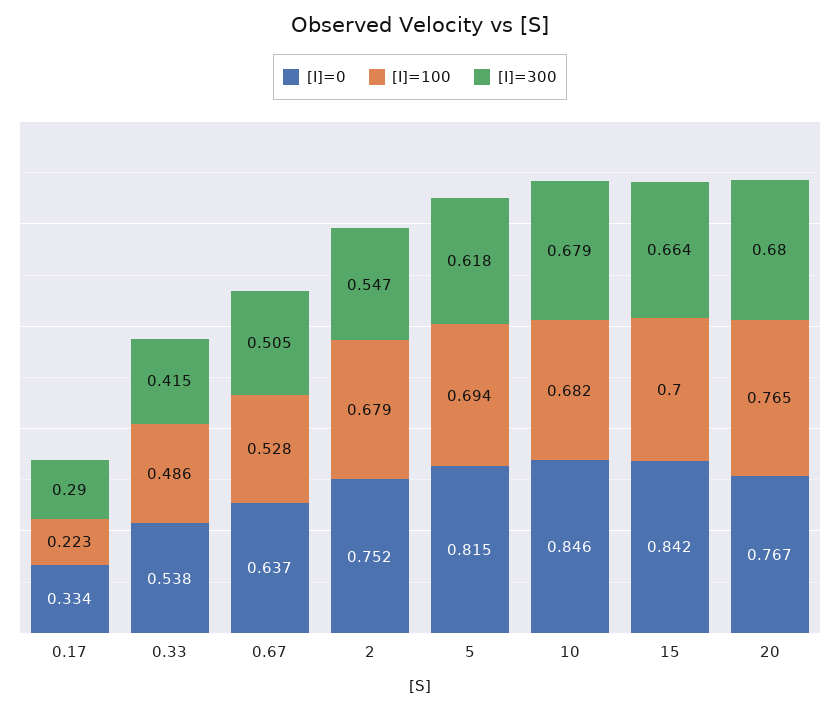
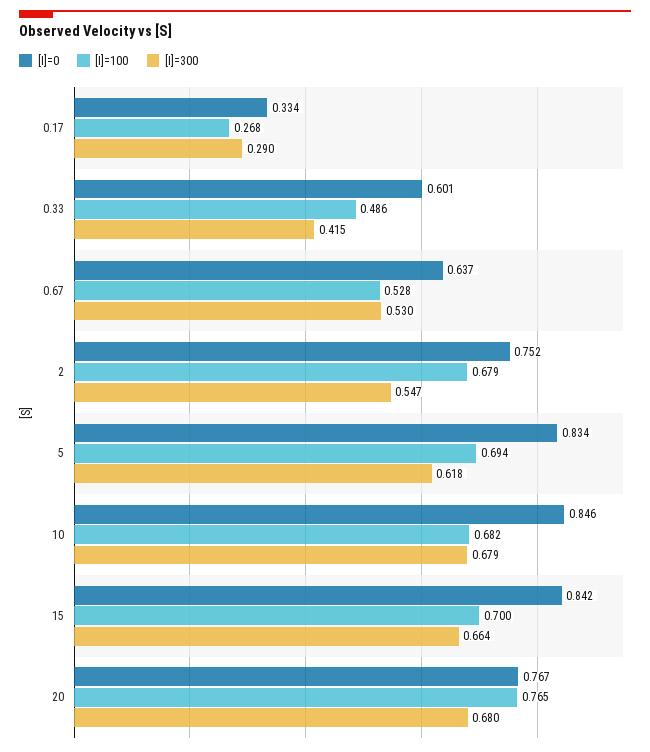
  {
    "[I]=0": {
      "0.17": 0.334,
-     "0.33": 0.538,
+     "0.33": 0.601,
      "0.67": 0.637,
      "2": 0.752,
-     "5": 0.815,
+     "5": 0.834,
      "10": 0.846,
      "15": 0.842,
      "20": 0.767
    },
    "[I]=100": {
-     "0.17": 0.223,
+     "0.17": 0.268,
      "0.33": 0.486,
      "0.67": 0.528,
      "2": 0.679,
      "5": 0.694,
      "10": 0.682,
      "15": 0.7,
      "20": 0.765
    },
    "[I]=300": {
      "0.17": 0.29,
      "0.33": 0.415,
-     "0.67": 0.505,
+     "0.67": 0.53,
      "2": 0.547,
      "5": 0.618,
      "10": 0.679,
      "15": 0.664,
      "20": 0.68
    }
  }

